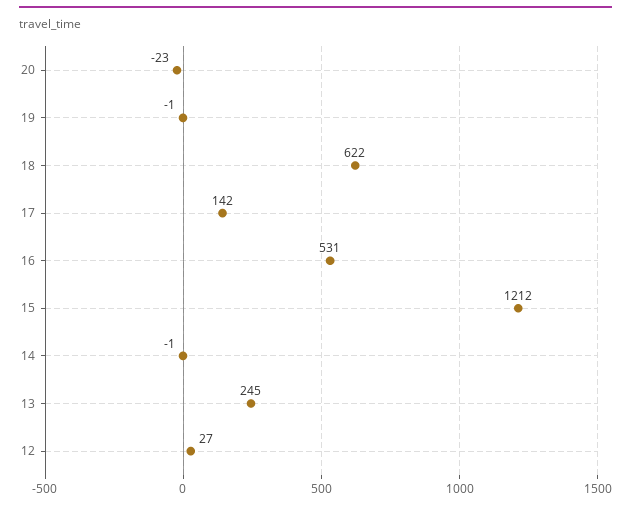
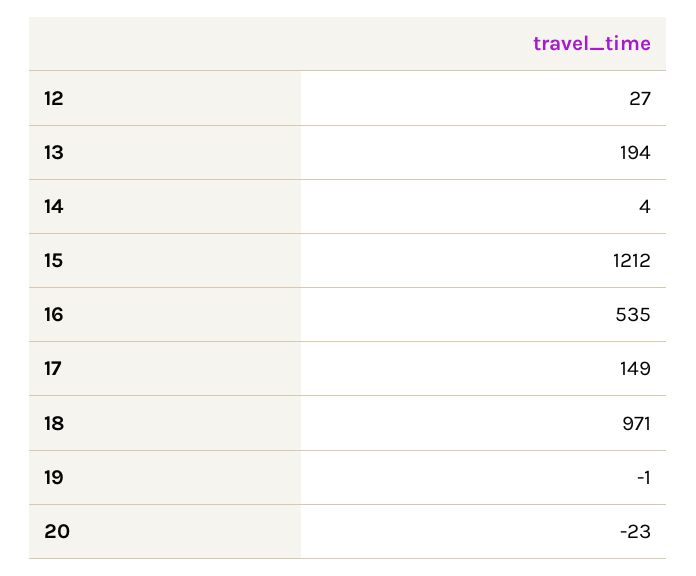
  {
    "20": -23,
    "19": -1,
-   "18": 622,
+   "18": 971,
-   "17": 142,
+   "17": 149,
-   "16": 531,
+   "16": 535,
    "15": 1212,
-   "14": -1,
+   "14": 4,
-   "13": 245,
+   "13": 194,
    "12": 27
  }

